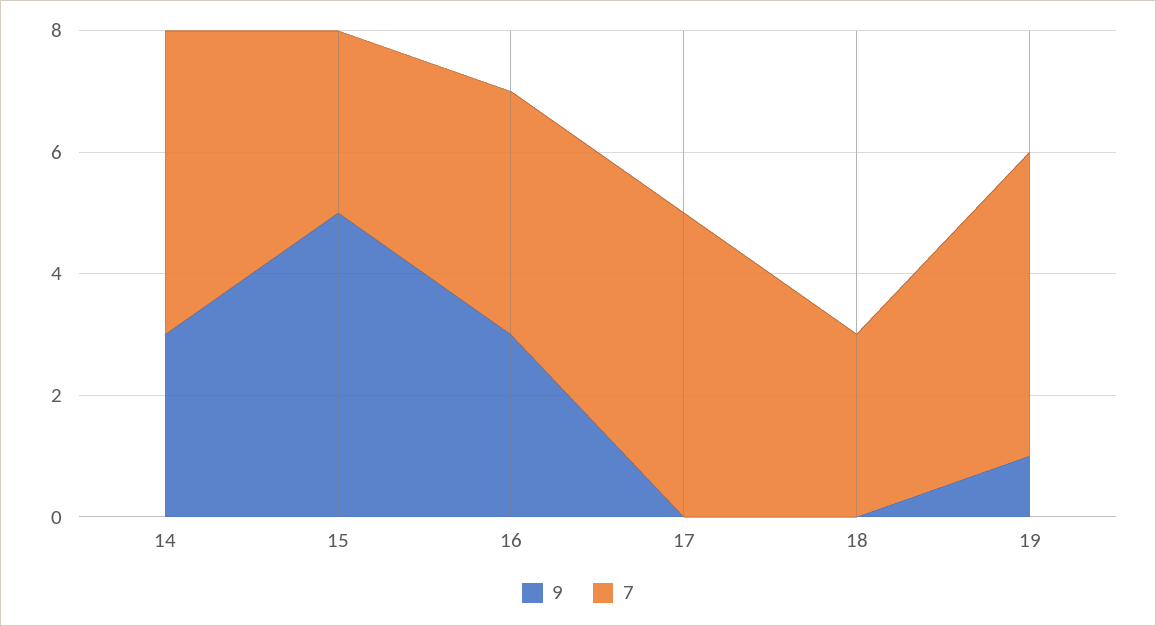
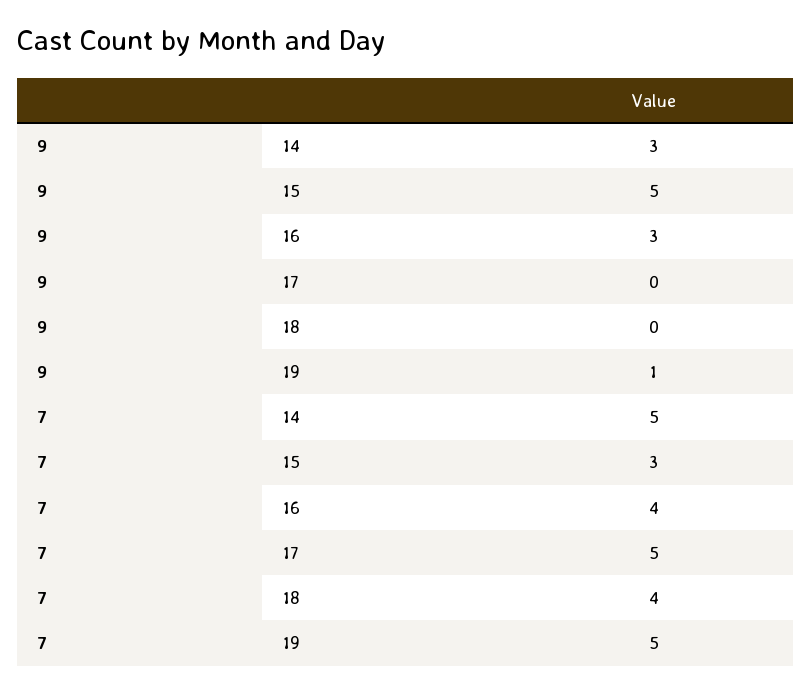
  {
    "9": {
      "14": 3,
      "15": 5,
      "16": 3,
      "17": 0,
      "18": 0,
      "19": 1
    },
    "7": {
      "14": 5,
      "15": 3,
      "16": 4,
      "17": 5,
-     "18": 3,
+     "18": 4,
      "19": 5
    }
  }

